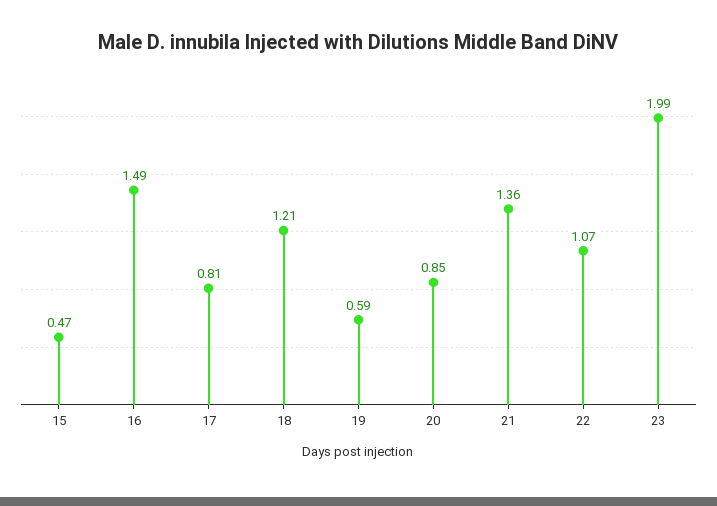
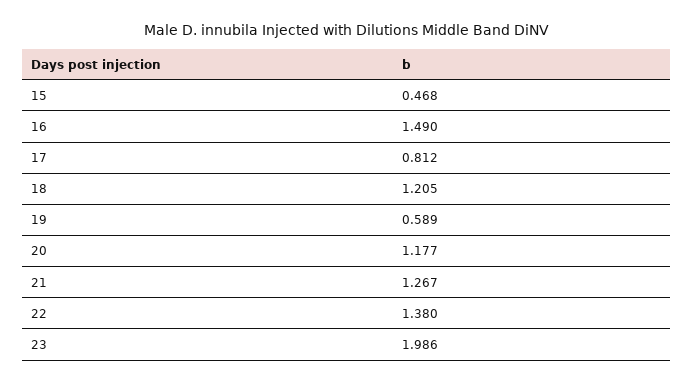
  {
    "15": 0.468,
    "16": 1.49,
    "17": 0.812,
    "18": 1.205,
    "19": 0.589,
-   "20": 0.85,
+   "20": 1.177,
-   "21": 1.36,
+   "21": 1.267,
-   "22": 1.07,
+   "22": 1.38,
    "23": 1.986
  }

